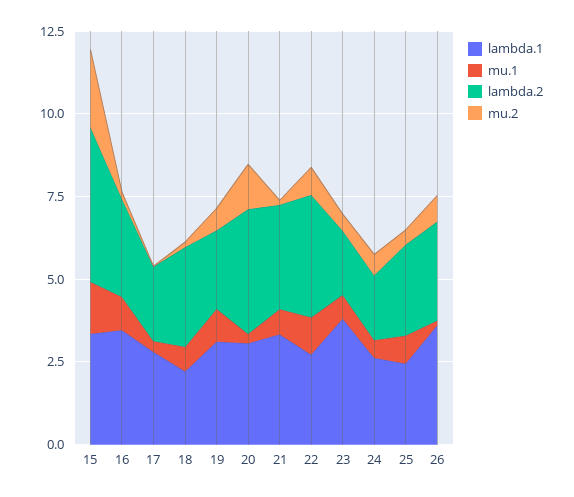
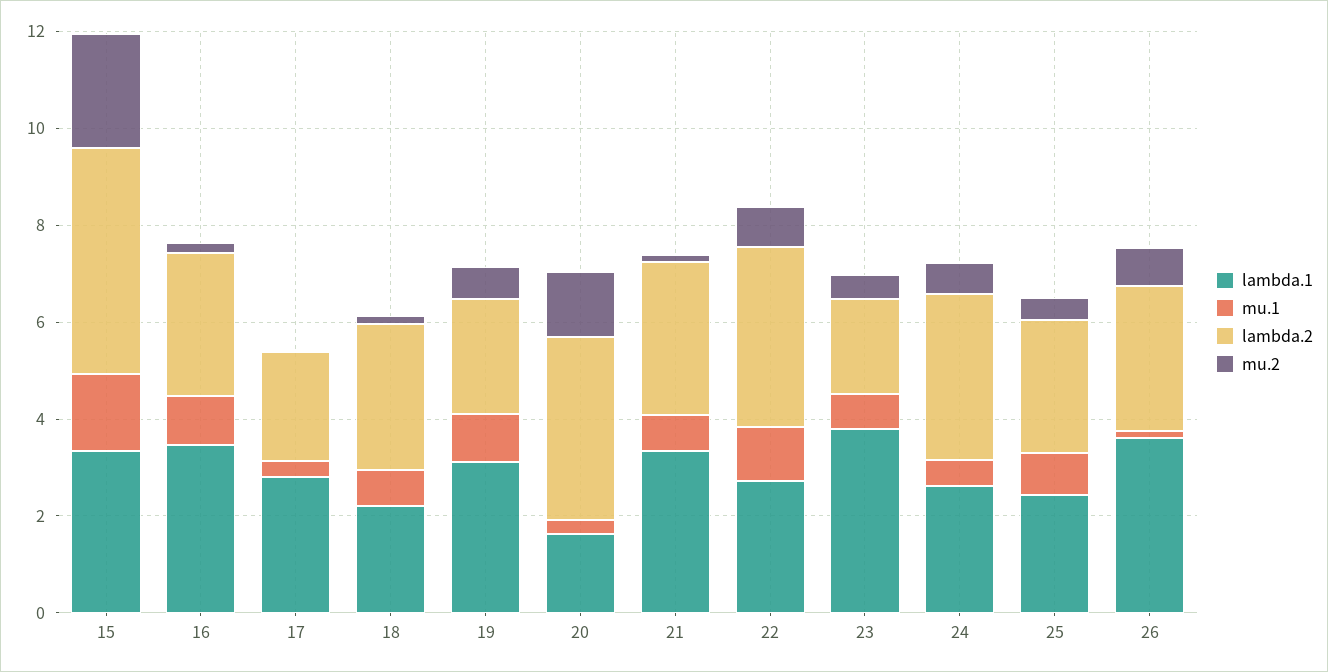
  {
    "lambda.1": {
      "15": 3.5,
      "16": 3.5,
      "17": 3,
      "18": 2,
      "19": 3,
-     "20": 3,
+     "20": 1.5,
      "21": 3.5,
      "22": 2.5,
      "23": 4,
      "24": 2.5,
      "25": 2.5,
      "26": 3.5
    },
    "mu.1": {
      "15": 1.5,
      "16": 1,
      "17": 0.5,
      "18": 0.5,
      "19": 1,
      "20": 0.5,
      "21": 1,
      "22": 1,
      "23": 0.5,
      "24": 0.5,
      "25": 1,
      "26": 0
    },
    "lambda.2": {
      "15": 4.5,
      "16": 3,
      "17": 2,
      "18": 3,
      "19": 2.5,
      "20": 4,
      "21": 3,
      "22": 3.5,
      "23": 2,
-     "24": 2,
+     "24": 3.5,
      "25": 3,
      "26": 3
    },
    "mu.2": {
      "15": 2.5,
      "16": 0,
      "17": 0,
      "18": 0,
      "19": 0.5,
      "20": 1.5,
      "21": 0,
      "22": 1,
      "23": 0.5,
      "24": 0.5,
      "25": 0.5,
      "26": 1
    }
  }

